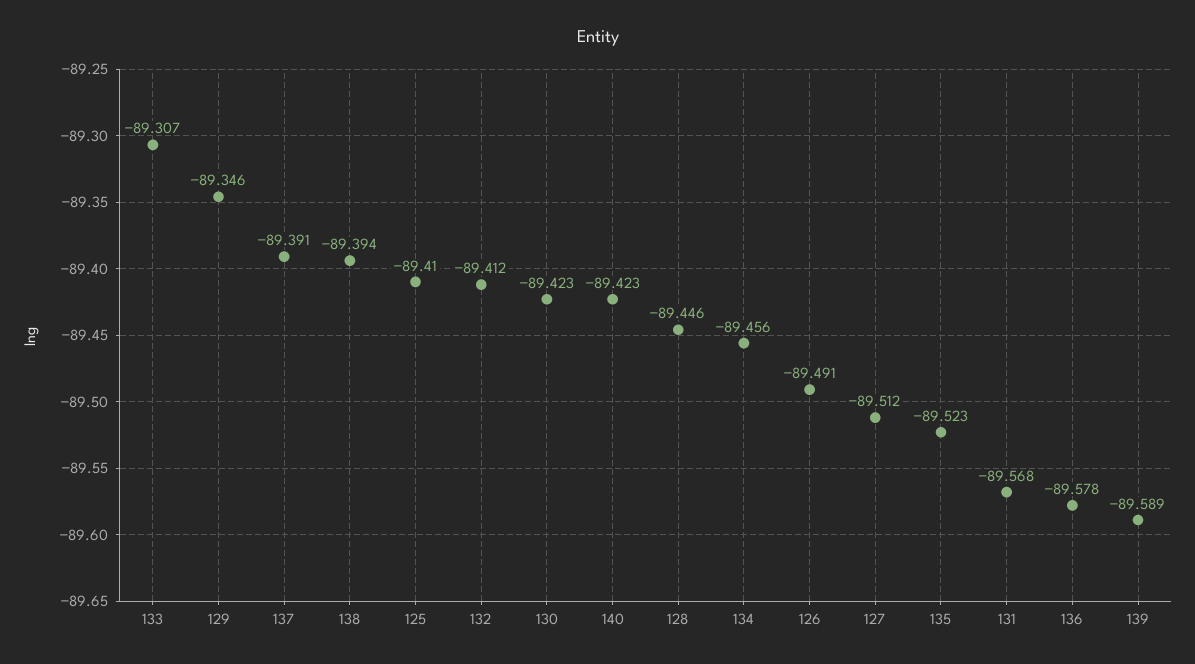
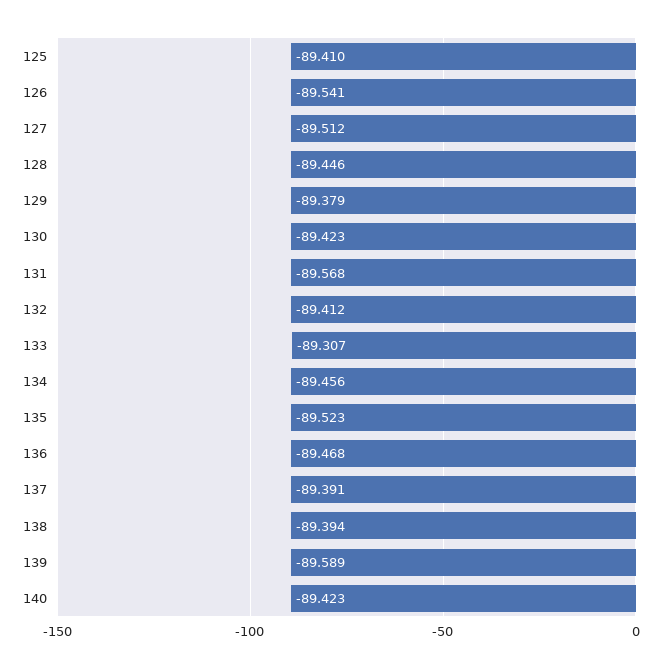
  {
    "133": -89.307,
-   "129": -89.346,
+   "129": -89.379,
    "137": -89.391,
    "138": -89.394,
    "125": -89.41,
    "132": -89.412,
    "130": -89.423,
    "140": -89.423,
    "128": -89.446,
    "134": -89.456,
-   "126": -89.491,
+   "126": -89.541,
    "127": -89.512,
    "135": -89.523,
    "131": -89.568,
-   "136": -89.578,
+   "136": -89.468,
    "139": -89.589
  }

